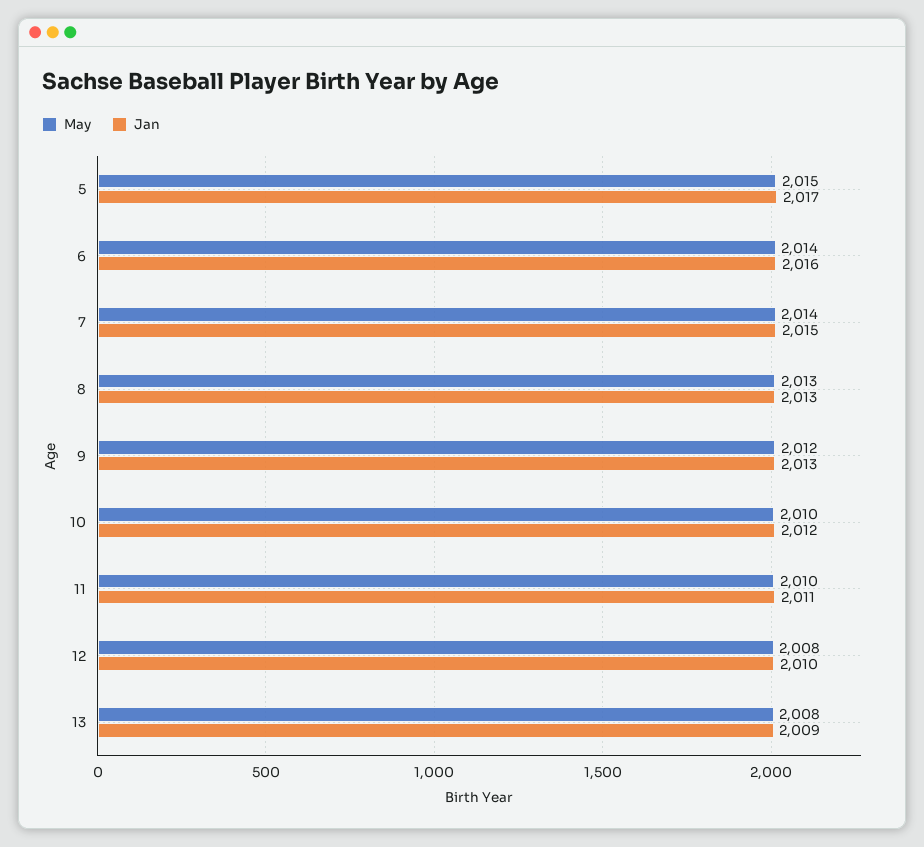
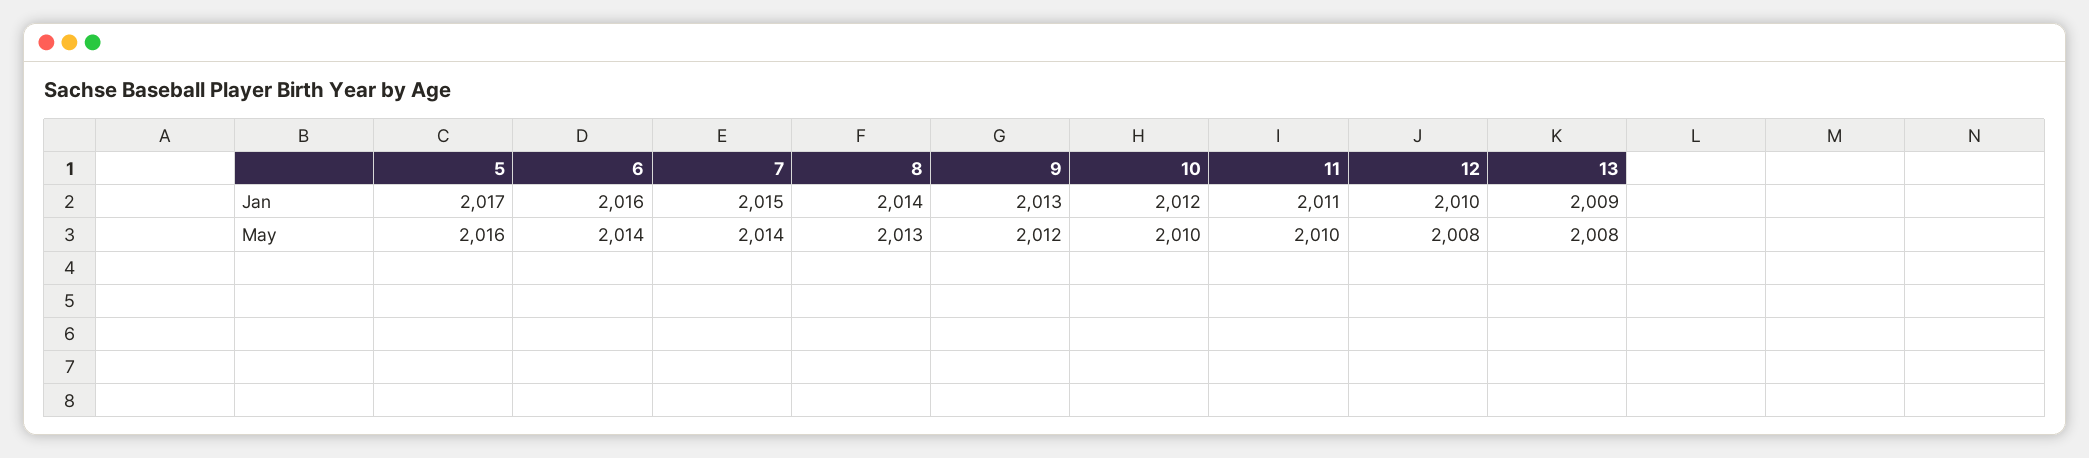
  {
    "May": {
-     "5": 2015,
+     "5": 2016,
      "6": 2014,
      "7": 2014,
      "8": 2013,
      "9": 2012,
      "10": 2010,
      "11": 2010,
      "12": 2008,
      "13": 2008
    },
    "Jan": {
      "5": 2017,
      "6": 2016,
      "7": 2015,
-     "8": 2013,
+     "8": 2014,
      "9": 2013,
      "10": 2012,
      "11": 2011,
      "12": 2010,
      "13": 2009
    }
  }

